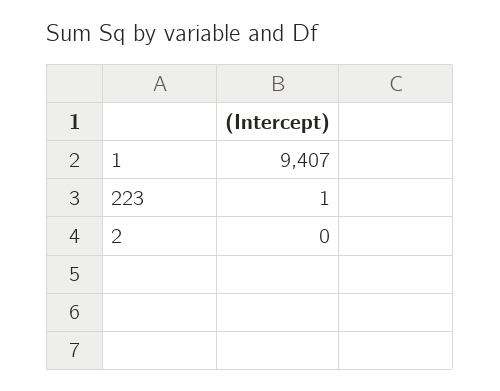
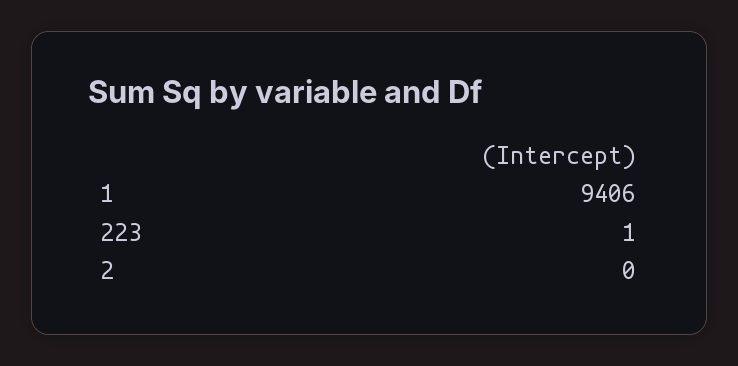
  {
-   "1": 9407,
+   "1": 9406,
    "223": 1,
    "2": 0
  }

